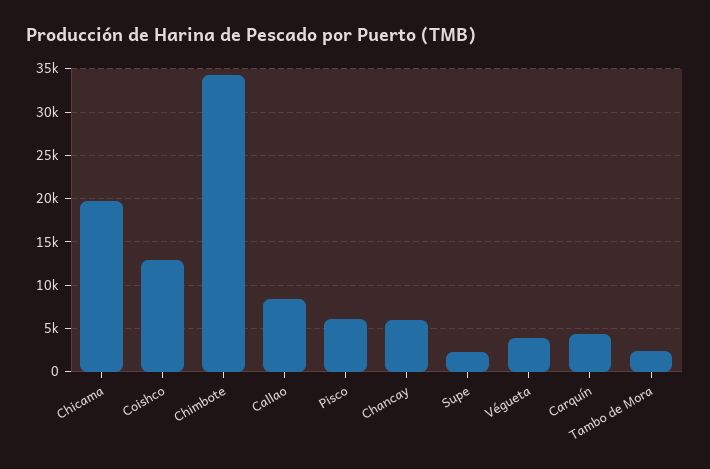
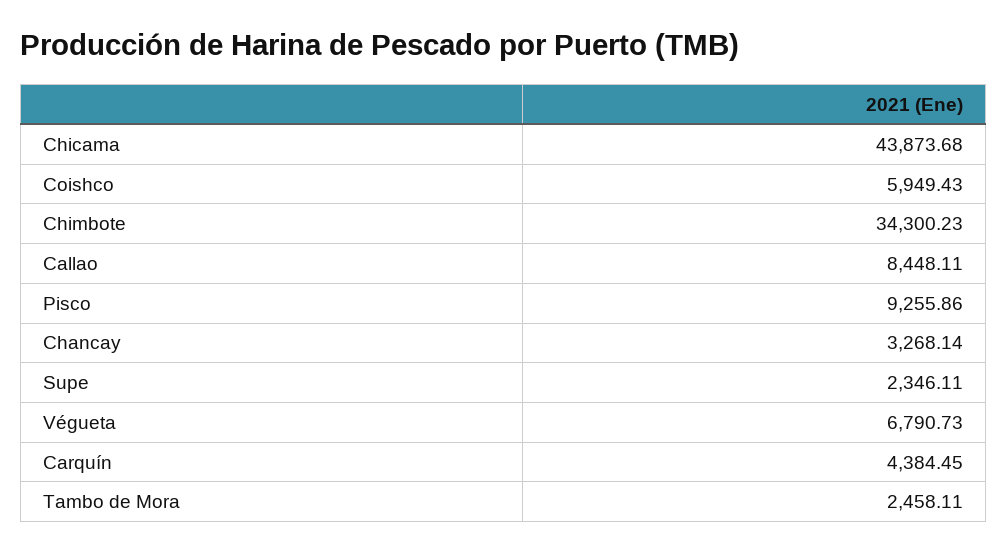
  {
-   "Chicama": 20000,
+   "Chicama": 43873.68,
-   "Coishco": 13000,
+   "Coishco": 5949.43,
    "Chimbote": 34300.23,
    "Callao": 8448.11,
-   "Pisco": 6000,
+   "Pisco": 9255.86,
-   "Chancay": 6000,
+   "Chancay": 3268.14,
    "Supe": 2346.11,
-   "Végueta": 4000,
+   "Végueta": 6790.73,
    "Carquín": 4384.45,
    "Tambo de Mora": 2458.11
  }

